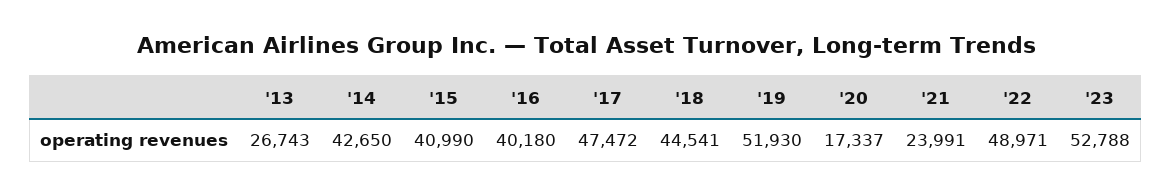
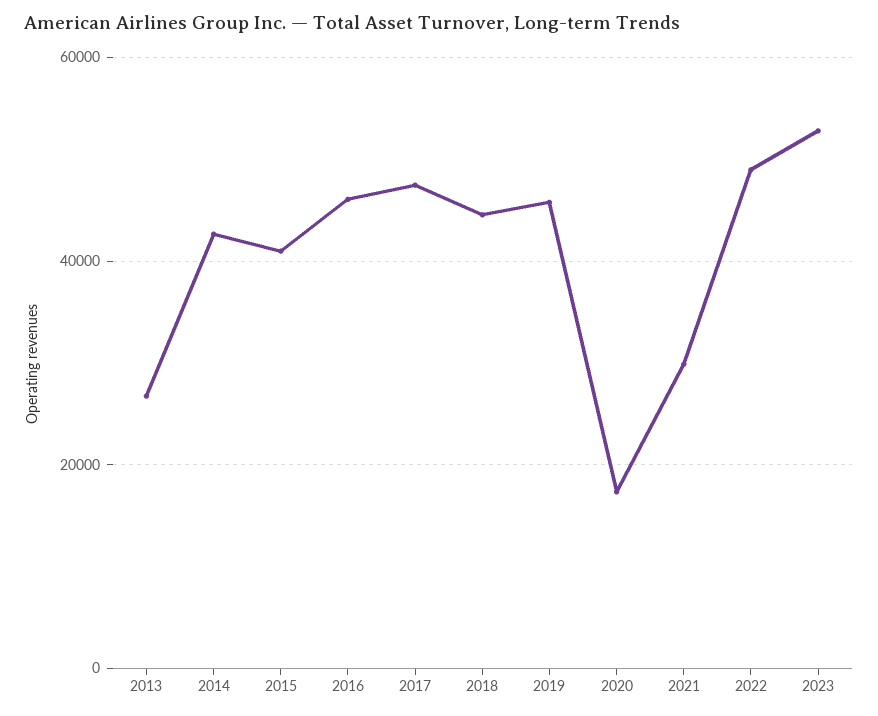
  {
    "'13": 26743,
    "'14": 42650,
    "'15": 40990,
-   "'16": 40180,
+   "'16": 46000,
    "'17": 47472,
    "'18": 44541,
-   "'19": 51930,
+   "'19": 46000,
    "'20": 17337,
-   "'21": 23991,
+   "'21": 30000,
    "'22": 48971,
    "'23": 52788
  }

